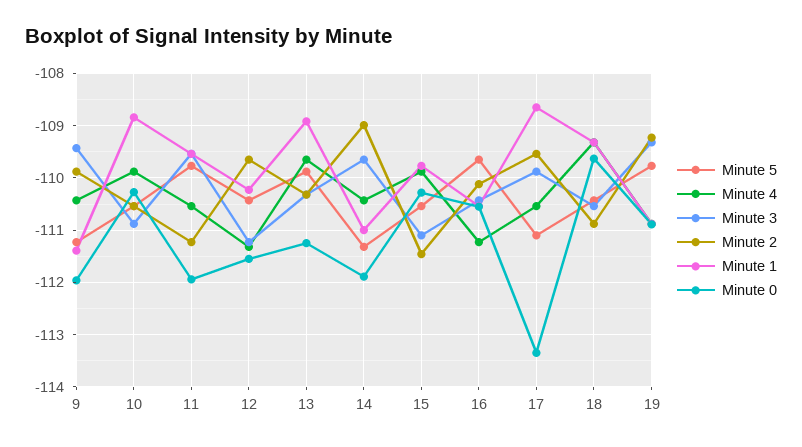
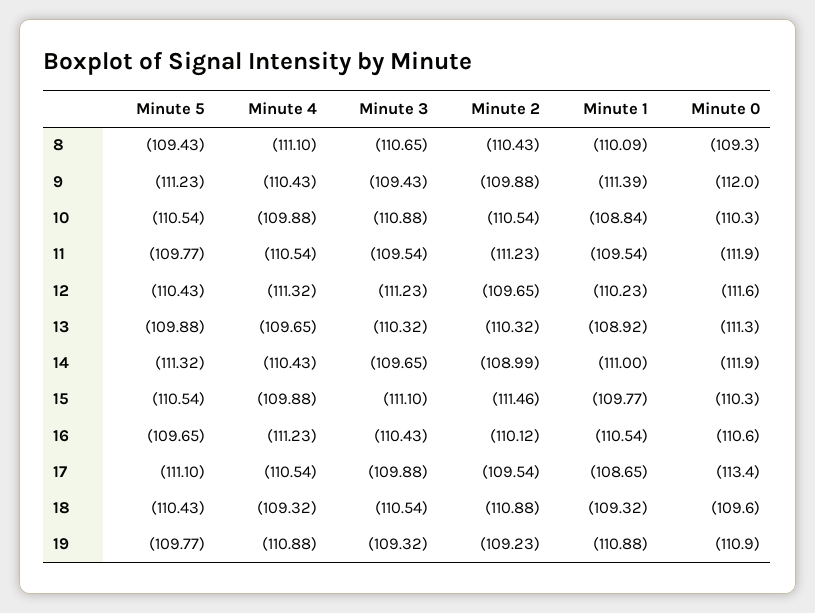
  {
    "Minute 5": {
      "9": -111.23,
      "10": -110.54,
      "11": -109.77,
      "12": -110.43,
      "13": -109.88,
      "14": -111.32,
      "15": -110.54,
      "16": -109.65,
      "17": -111.1,
      "18": -110.43,
-     "19": -109.77
+     "19": -109.77,
+     "8": -109.43
    },
    "Minute 4": {
      "9": -110.43,
      "10": -109.88,
      "11": -110.54,
      "12": -111.32,
      "13": -109.65,
      "14": -110.43,
      "15": -109.88,
      "16": -111.23,
      "17": -110.54,
      "18": -109.32,
-     "19": -110.88
+     "19": -110.88,
+     "8": -111.1
    },
    "Minute 3": {
      "9": -109.43,
      "10": -110.88,
      "11": -109.54,
      "12": -111.23,
      "13": -110.32,
      "14": -109.65,
      "15": -111.1,
      "16": -110.43,
      "17": -109.88,
      "18": -110.54,
-     "19": -109.32
+     "19": -109.32,
+     "8": -110.65
    },
    "Minute 2": {
      "9": -109.88,
      "10": -110.54,
      "11": -111.23,
      "12": -109.65,
      "13": -110.32,
      "14": -108.99,
      "15": -111.46,
      "16": -110.12,
      "17": -109.54,
      "18": -110.88,
-     "19": -109.23
+     "19": -109.23,
+     "8": -110.43
    },
    "Minute 1": {
      "9": -111.39,
      "10": -108.84,
      "11": -109.54,
      "12": -110.23,
      "13": -108.92,
      "14": -111,
      "15": -109.77,
      "16": -110.54,
      "17": -108.65,
      "18": -109.32,
-     "19": -110.88
+     "19": -110.88,
+     "8": -110.09
    },
    "Minute 0": {
      "9": -112,
      "10": -110.3,
      "11": -111.9,
      "12": -111.6,
      "13": -111.3,
      "14": -111.9,
      "15": -110.3,
      "16": -110.6,
      "17": -113.4,
      "18": -109.6,
-     "19": -110.9
+     "19": -110.9,
+     "8": -109.3
    }
  }

